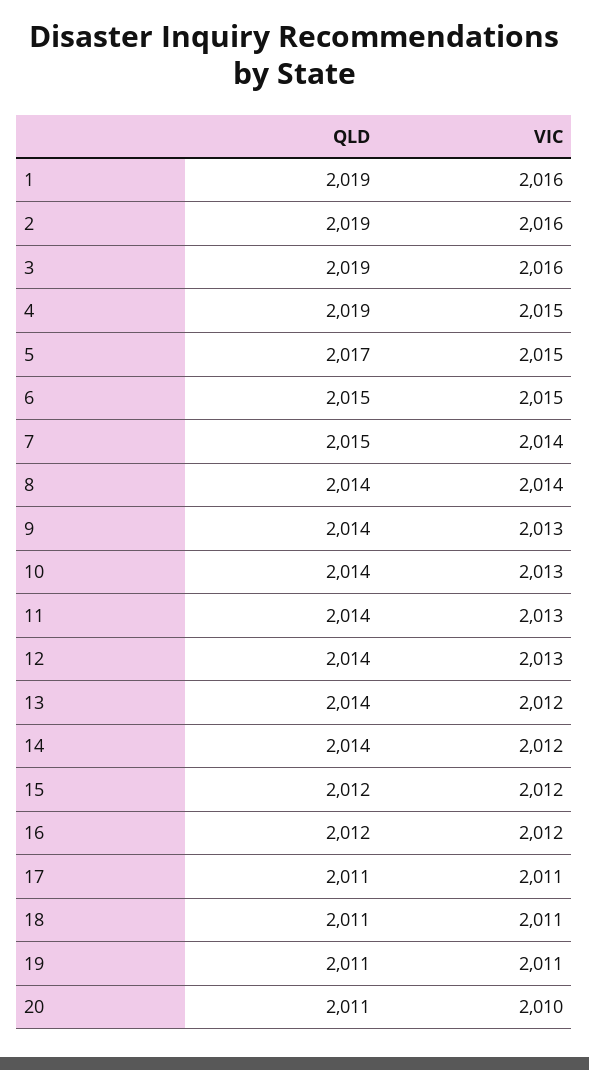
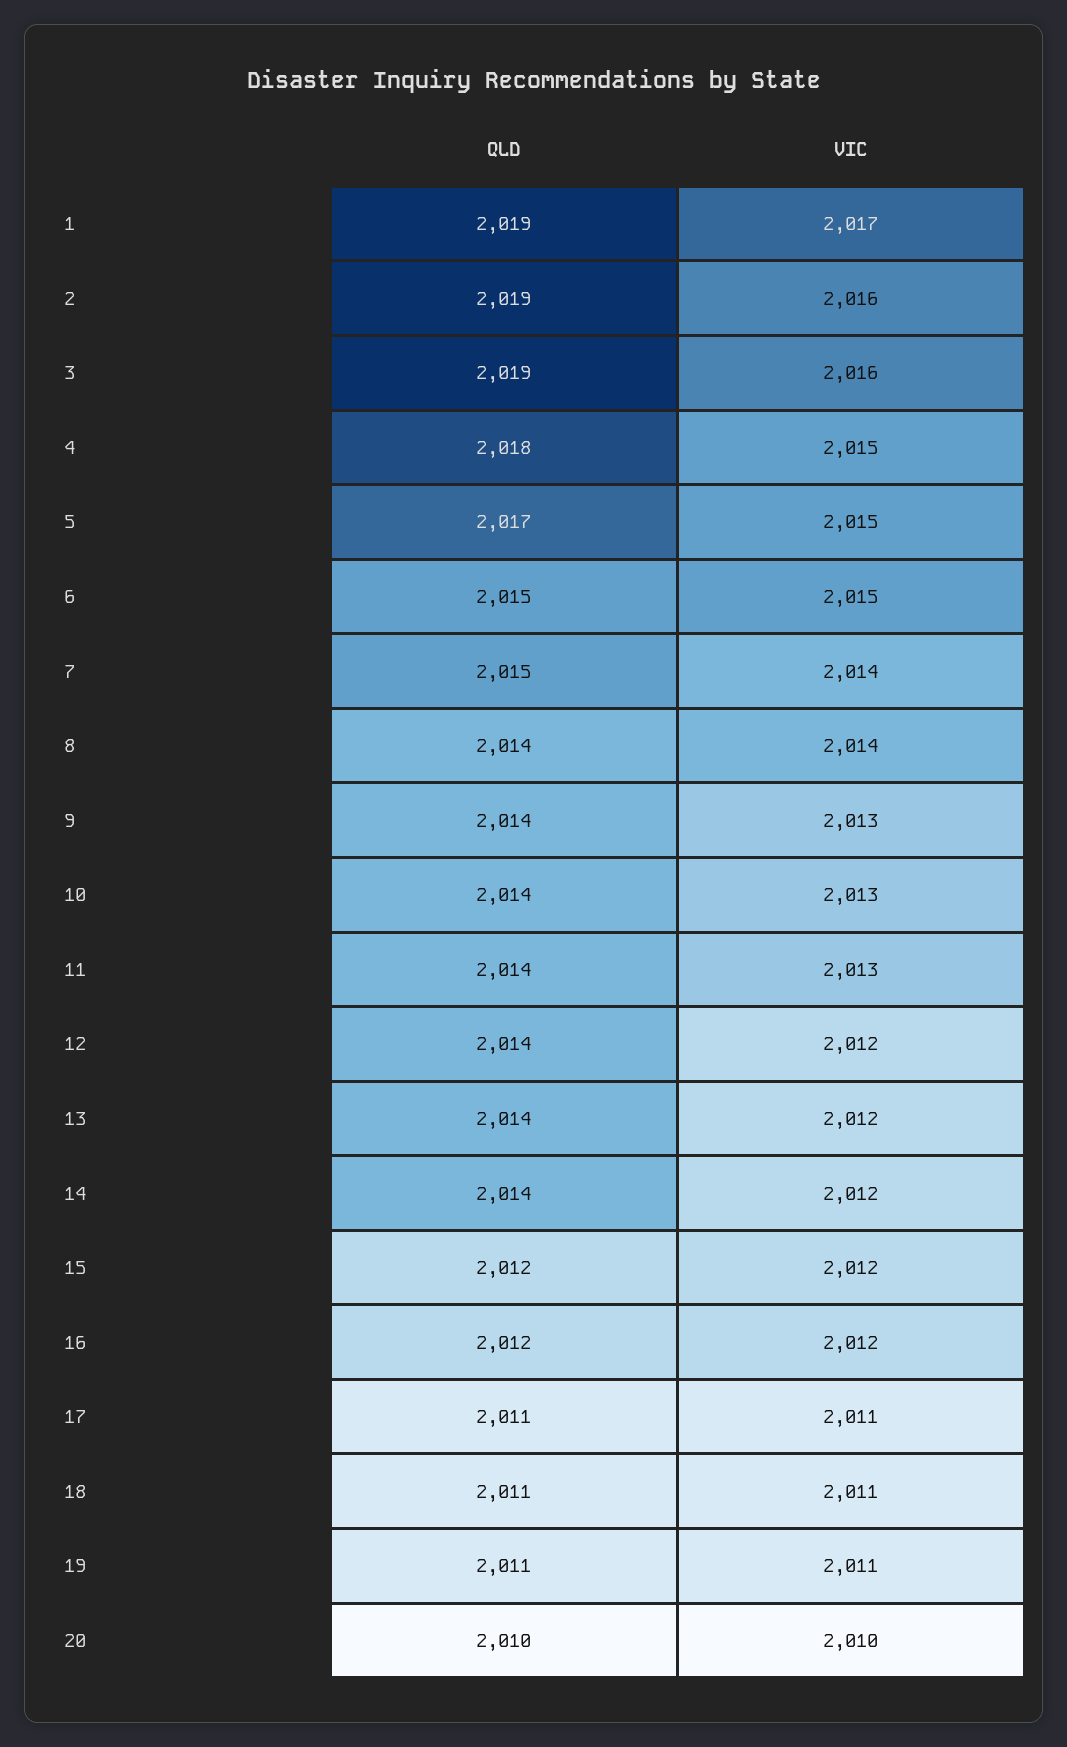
  {
    "QLD": {
      "1": 2019,
      "2": 2019,
      "3": 2019,
-     "4": 2019,
+     "4": 2018,
      "5": 2017,
      "6": 2015,
      "7": 2015,
      "8": 2014,
      "9": 2014,
      "10": 2014,
      "11": 2014,
      "12": 2014,
      "13": 2014,
      "14": 2014,
      "15": 2012,
      "16": 2012,
      "17": 2011,
      "18": 2011,
      "19": 2011,
-     "20": 2011
+     "20": 2010
    },
    "VIC": {
-     "1": 2016,
+     "1": 2017,
      "2": 2016,
      "3": 2016,
      "4": 2015,
      "5": 2015,
      "6": 2015,
      "7": 2014,
      "8": 2014,
      "9": 2013,
      "10": 2013,
      "11": 2013,
-     "12": 2013,
+     "12": 2012,
      "13": 2012,
      "14": 2012,
      "15": 2012,
      "16": 2012,
      "17": 2011,
      "18": 2011,
      "19": 2011,
      "20": 2010
    }
  }

